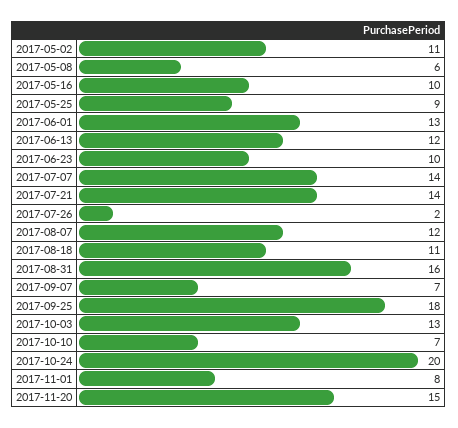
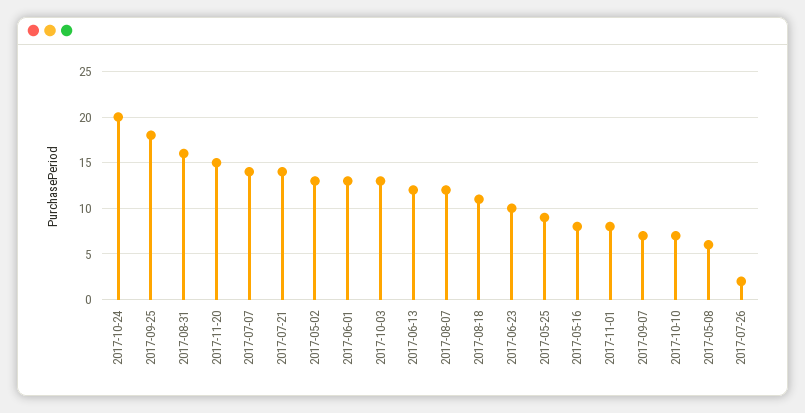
  {
-   "2017-05-02": 11,
+   "2017-05-02": 13,
    "2017-05-08": 6,
-   "2017-05-16": 10,
+   "2017-05-16": 8,
    "2017-05-25": 9,
    "2017-06-01": 13,
    "2017-06-13": 12,
    "2017-06-23": 10,
    "2017-07-07": 14,
    "2017-07-21": 14,
    "2017-07-26": 2,
    "2017-08-07": 12,
    "2017-08-18": 11,
    "2017-08-31": 16,
    "2017-09-07": 7,
    "2017-09-25": 18,
    "2017-10-03": 13,
    "2017-10-10": 7,
    "2017-10-24": 20,
    "2017-11-01": 8,
    "2017-11-20": 15
  }

